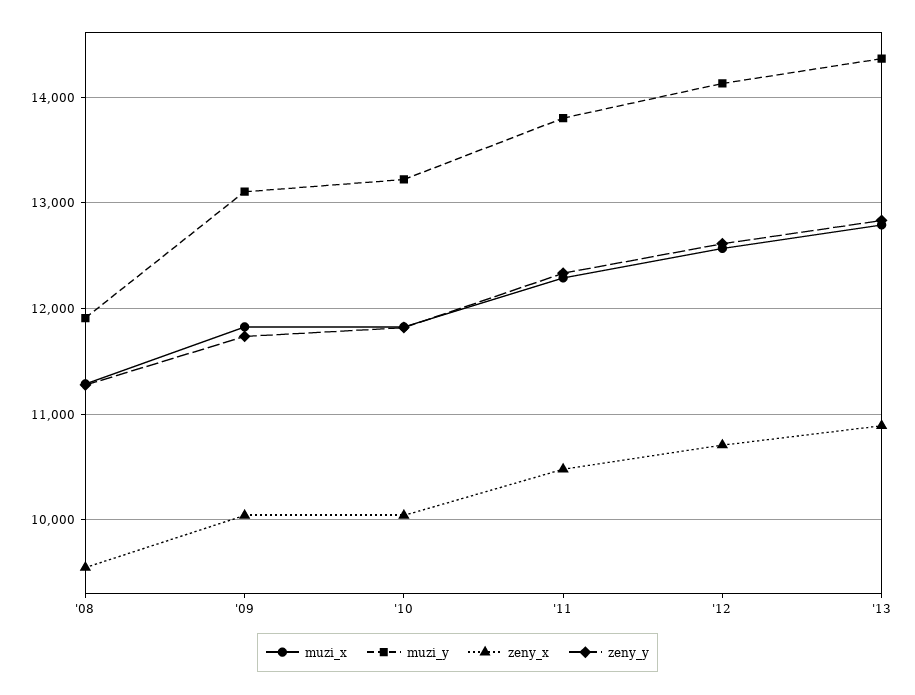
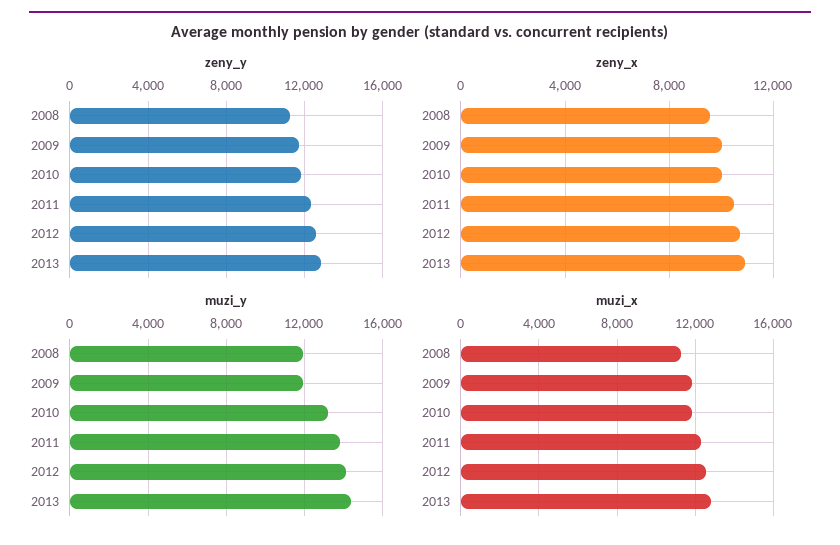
  {
    "muzi_x": {
      "'08": 11300,
      "'09": 11800,
      "'10": 11800,
      "'11": 12300,
      "'12": 12600,
      "'13": 12800
    },
    "muzi_y": {
      "'08": 11900,
-     "'09": 13100,
+     "'09": 12000,
      "'10": 13200,
      "'11": 13800,
      "'12": 14100,
      "'13": 14400
    },
    "zeny_x": {
      "'08": 9500,
      "'09": 10000,
      "'10": 10000,
      "'11": 10500,
      "'12": 10700,
      "'13": 10900
    },
    "zeny_y": {
      "'08": 11300,
      "'09": 11700,
      "'10": 11800,
      "'11": 12300,
      "'12": 12600,
      "'13": 12800
    }
  }

